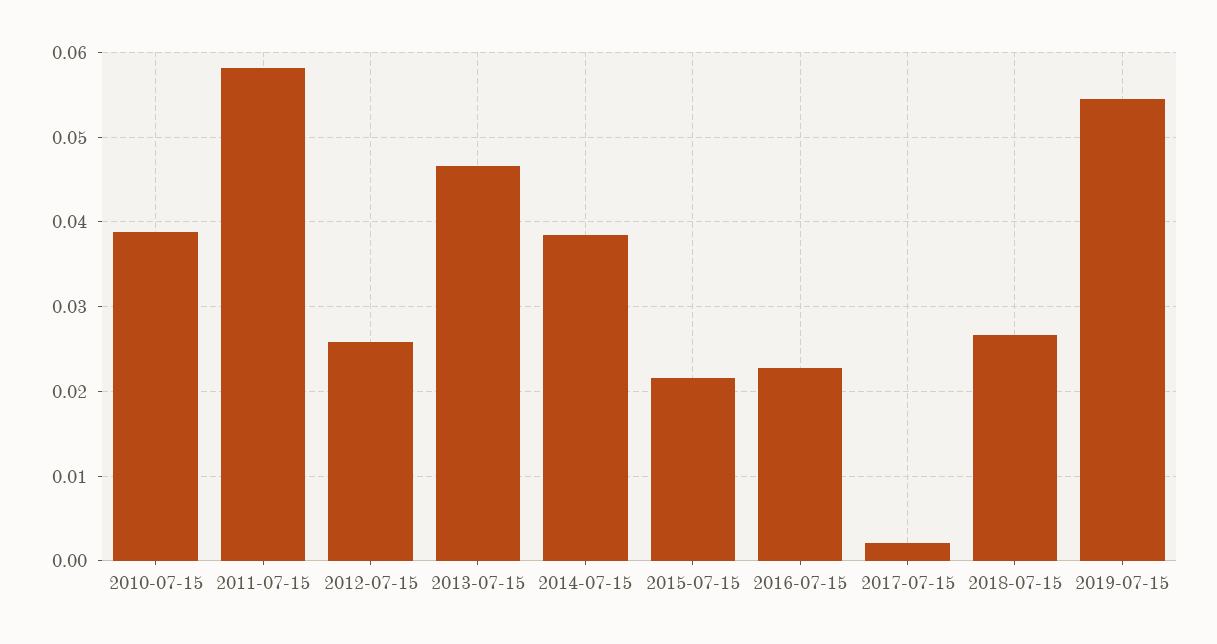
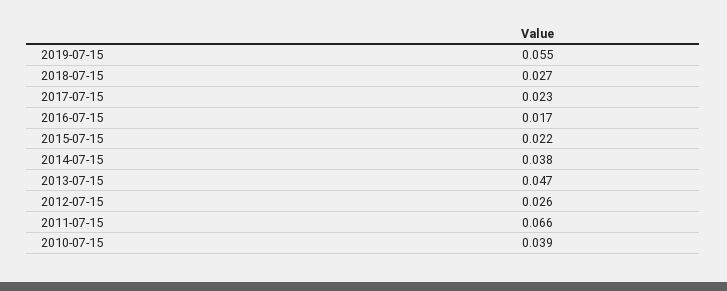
  {
    "2010-07-15": 0.039,
-   "2011-07-15": 0.058,
+   "2011-07-15": 0.066,
    "2012-07-15": 0.026,
    "2013-07-15": 0.047,
    "2014-07-15": 0.038,
    "2015-07-15": 0.022,
-   "2016-07-15": 0.023,
+   "2016-07-15": 0.017,
-   "2017-07-15": 0.002,
+   "2017-07-15": 0.023,
    "2018-07-15": 0.027,
    "2019-07-15": 0.055
  }

